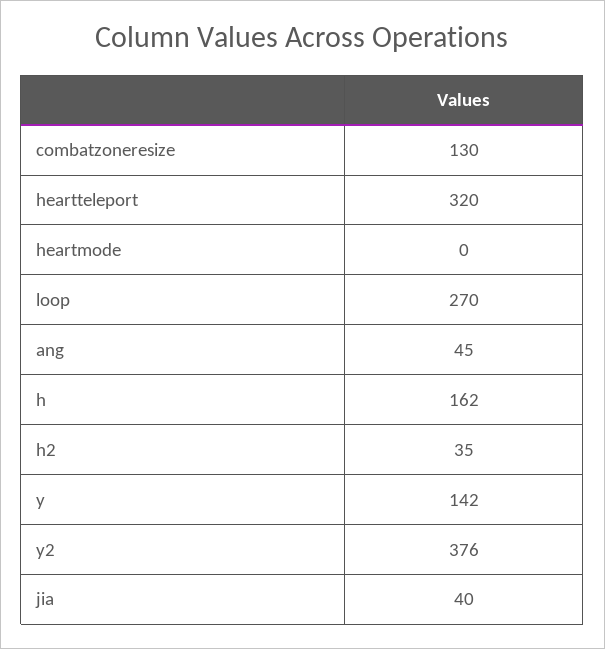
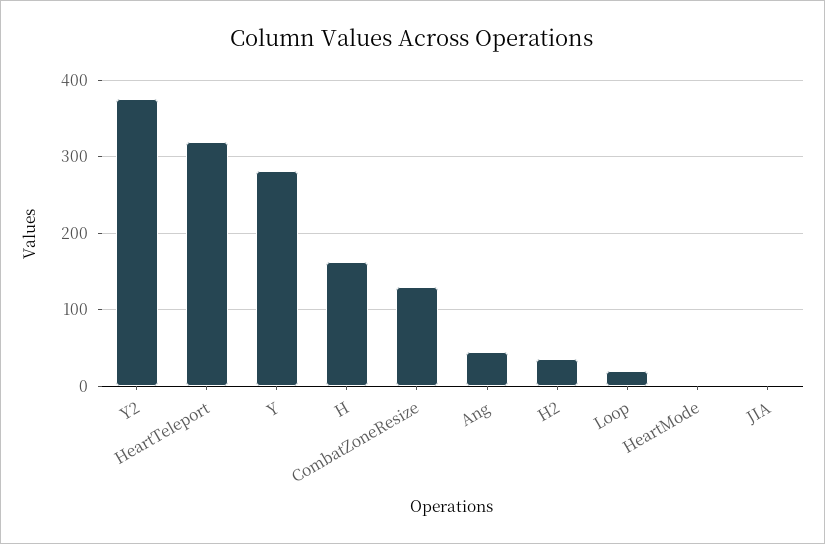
  {
    "combatzoneresize": 130,
    "heartteleport": 320,
    "heartmode": 0,
-   "loop": 270,
+   "loop": 20,
    "ang": 45,
    "h": 162,
    "h2": 35,
-   "y": 142,
+   "y": 280,
    "y2": 376,
-   "jia": 40
+   "jia": 0
  }

